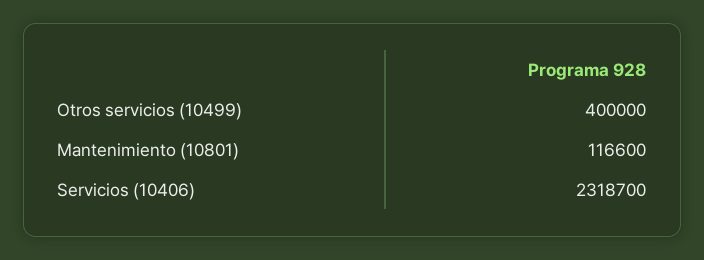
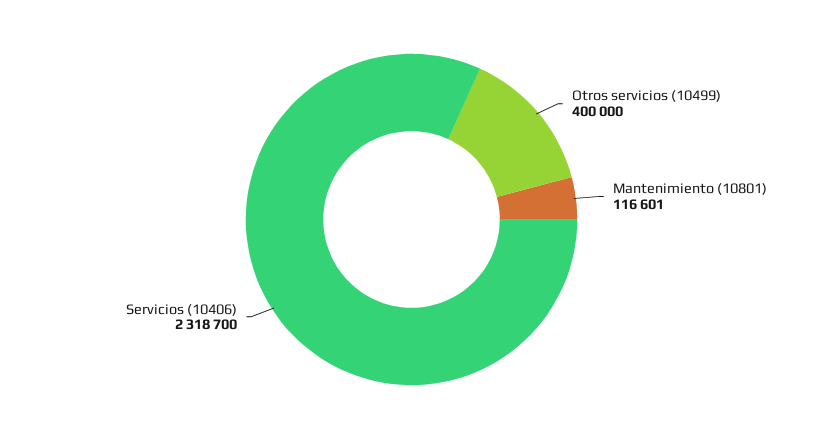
  {
    "Otros servicios (10499)": 400000,
-   "Mantenimiento (10801)": 116600,
+   "Mantenimiento (10801)": 116601,
    "Servicios (10406)": 2318700
  }

